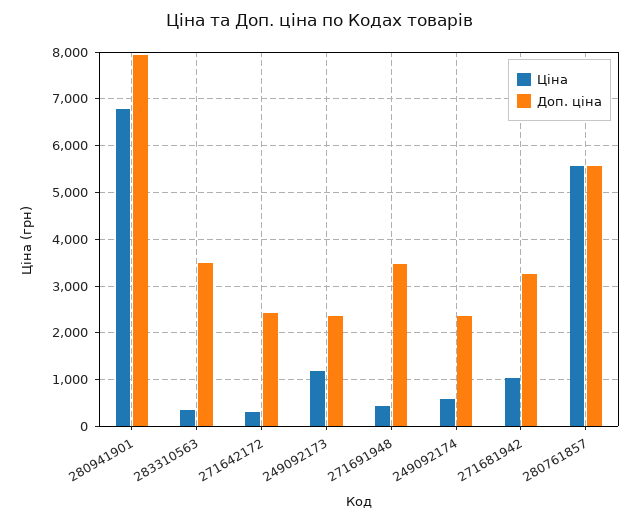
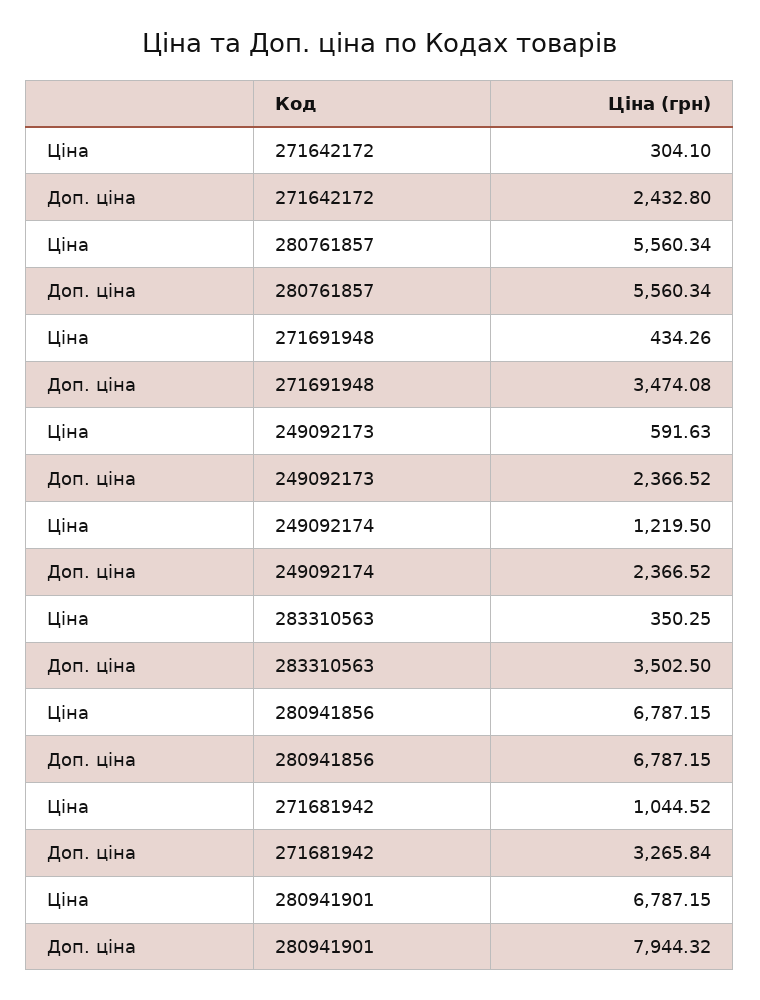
  {
    "Ціна": {
      "280941901": 6787.15,
      "283310563": 350.25,
      "271642172": 304.1,
-     "249092173": 1200,
+     "249092173": 591.63,
      "271691948": 434.26,
-     "249092174": 600,
+     "249092174": 1219.5,
      "271681942": 1044.52,
-     "280761857": 5560.34
+     "280761857": 5560.34,
+     "280941856": 6787.15
    },
    "Доп. ціна": {
      "280941901": 7944.32,
      "283310563": 3502.5,
      "271642172": 2432.8,
      "249092173": 2366.52,
      "271691948": 3474.08,
      "249092174": 2366.52,
      "271681942": 3265.84,
-     "280761857": 5560.34
+     "280761857": 5560.34,
+     "280941856": 6787.15
    }
  }

